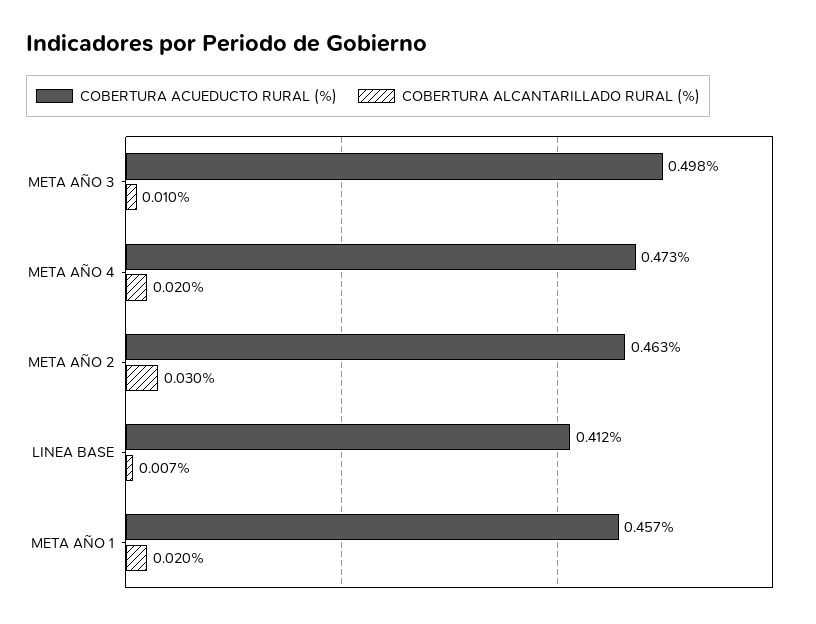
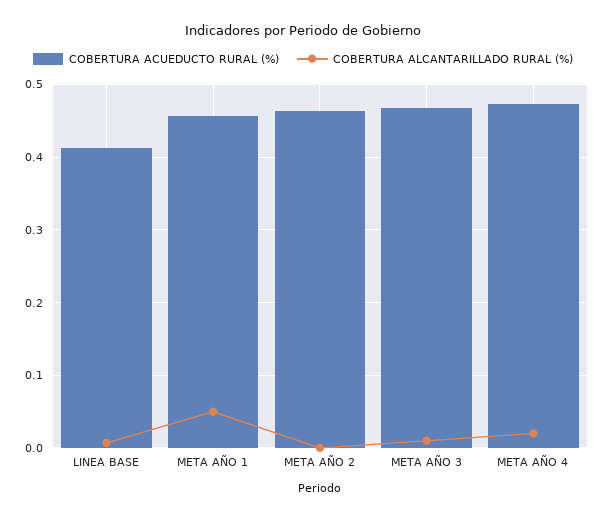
  {
    "COBERTURA ACUEDUCTO RURAL (%)": {
-     "META AÑO 3": 0.498,
+     "META AÑO 3": 0.47,
      "META AÑO 4": 0.473,
      "META AÑO 2": 0.463,
      "LINEA BASE": 0.412,
      "META AÑO 1": 0.457
    },
    "COBERTURA ALCANTARILLADO RURAL (%)": {
      "META AÑO 3": 0.01,
      "META AÑO 4": 0.02,
-     "META AÑO 2": 0.03,
+     "META AÑO 2": 0,
      "LINEA BASE": 0.007,
-     "META AÑO 1": 0.02
+     "META AÑO 1": 0.05
    }
  }

